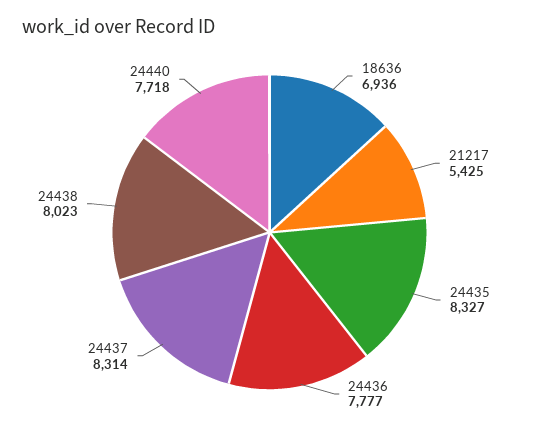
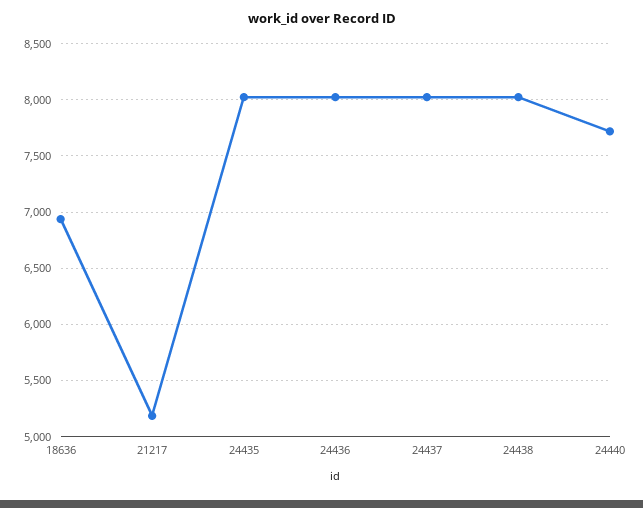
  {
    "18636": 6936,
-   "21217": 5425,
+   "21217": 5200,
-   "24435": 8327,
+   "24435": 8000,
-   "24436": 7777,
+   "24436": 8000,
-   "24437": 8314,
+   "24437": 8000,
    "24438": 8023,
    "24440": 7718
  }

